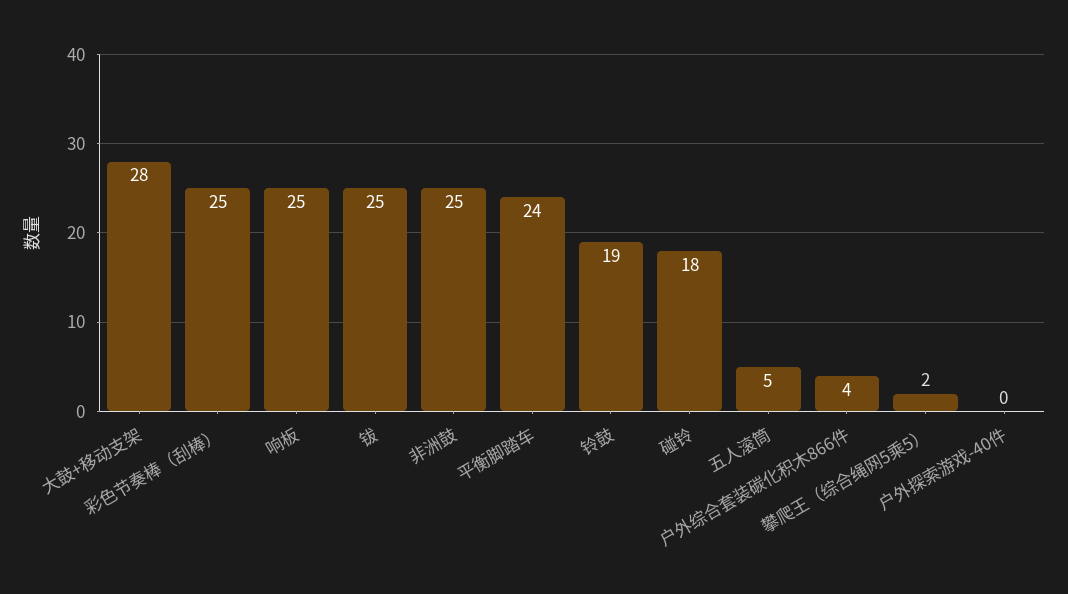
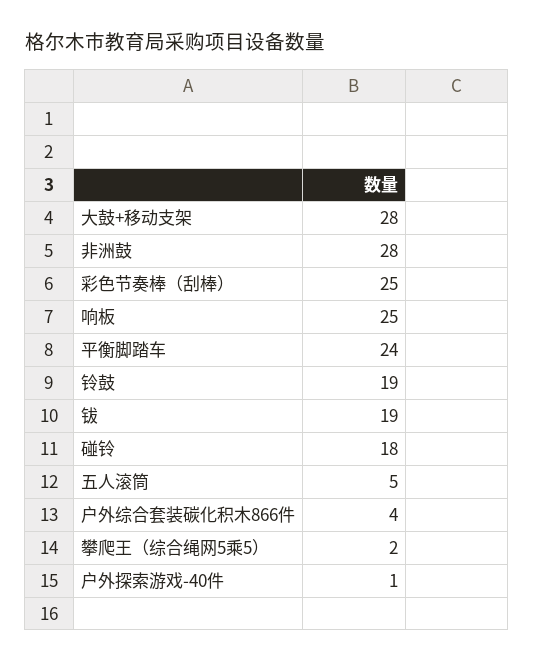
  {
    "大鼓+移动支架": 28,
    "彩色节奏棒（刮棒）": 25,
    "响板": 25,
-   "钹": 25,
+   "钹": 19,
-   "非洲鼓": 25,
+   "非洲鼓": 28,
    "平衡脚踏车": 24,
    "铃鼓": 19,
    "碰铃": 18,
    "五人滚筒": 5,
    "户外综合套装碳化积木866件": 4,
    "攀爬王（综合绳网5乘5）": 2,
-   "户外探索游戏-40件": 0
+   "户外探索游戏-40件": 1
  }

